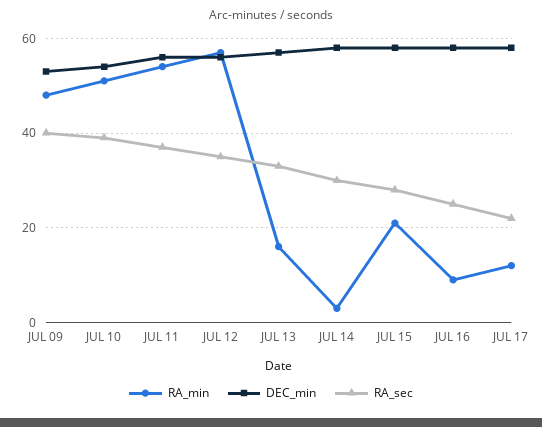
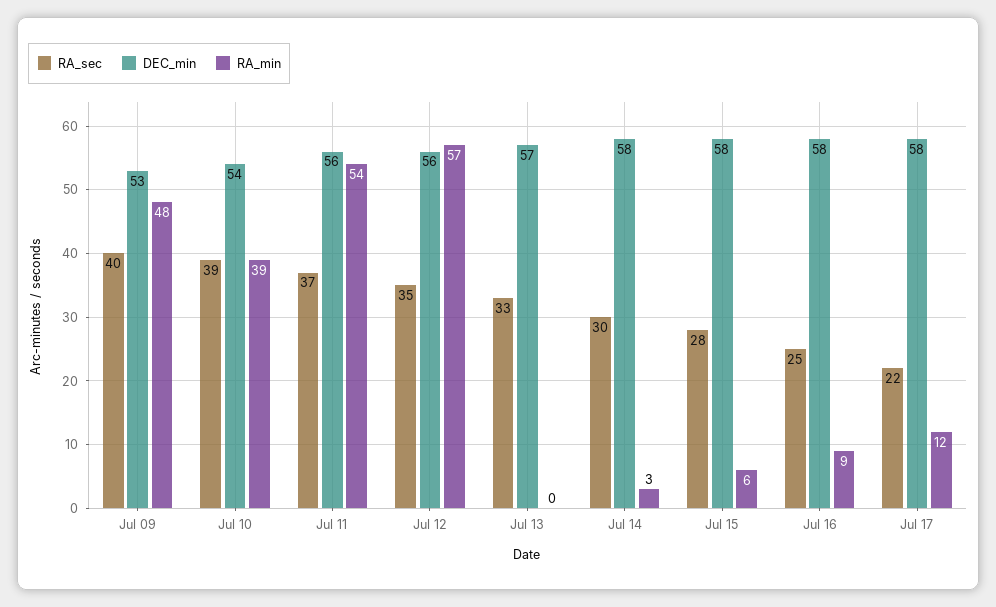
  {
    "RA_min": {
      "JUL 09": 48,
-     "JUL 10": 50,
+     "JUL 10": 39,
      "JUL 11": 54,
      "JUL 12": 57,
-     "JUL 13": 15,
+     "JUL 13": 0,
      "JUL 14": 3,
-     "JUL 15": 20,
+     "JUL 15": 6,
      "JUL 16": 9,
      "JUL 17": 12
    },
    "DEC_min": {
      "JUL 09": 53,
      "JUL 10": 54,
      "JUL 11": 56,
      "JUL 12": 56,
      "JUL 13": 57,
      "JUL 14": 58,
      "JUL 15": 58,
      "JUL 16": 58,
      "JUL 17": 58
    },
    "RA_sec": {
      "JUL 09": 40,
      "JUL 10": 39,
      "JUL 11": 37,
      "JUL 12": 35,
      "JUL 13": 33,
      "JUL 14": 30,
      "JUL 15": 28,
      "JUL 16": 25,
      "JUL 17": 22
    }
  }

